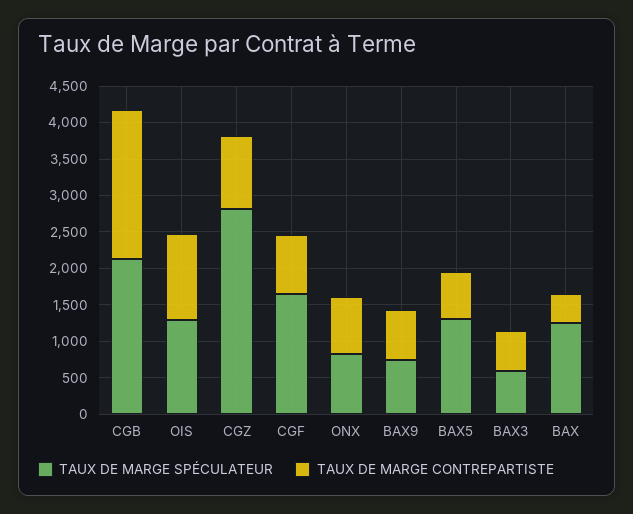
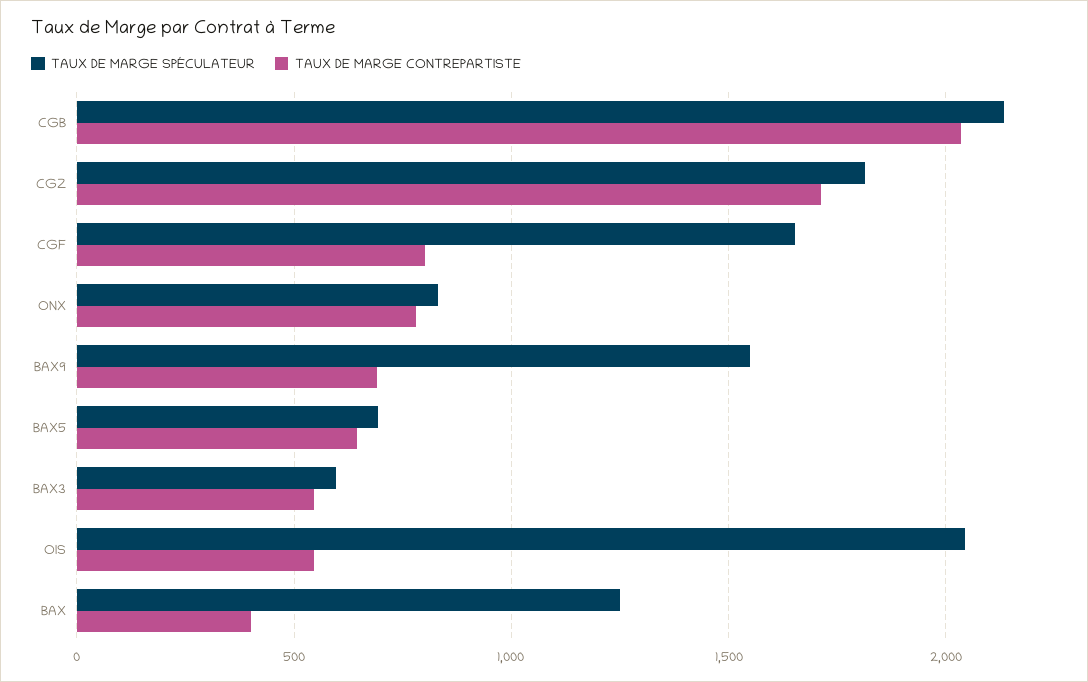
  {
    "TAUX DE MARGE SPÉCULATEUR": {
      "CGB": 2150,
-     "OIS": 1250,
+     "OIS": 2050,
-     "CGZ": 2750,
+     "CGZ": 1800,
      "CGF": 1650,
      "ONX": 850,
-     "BAX9": 750,
+     "BAX9": 1550,
-     "BAX5": 1250,
+     "BAX5": 700,
      "BAX3": 600,
      "BAX": 1250
    },
    "TAUX DE MARGE CONTREPARTISTE": {
      "CGB": 2050,
-     "OIS": 1250,
+     "OIS": 550,
-     "CGZ": 1000,
+     "CGZ": 1700,
      "CGF": 800,
      "ONX": 800,
      "BAX9": 700,
      "BAX5": 650,
      "BAX3": 550,
      "BAX": 400
    }
  }

